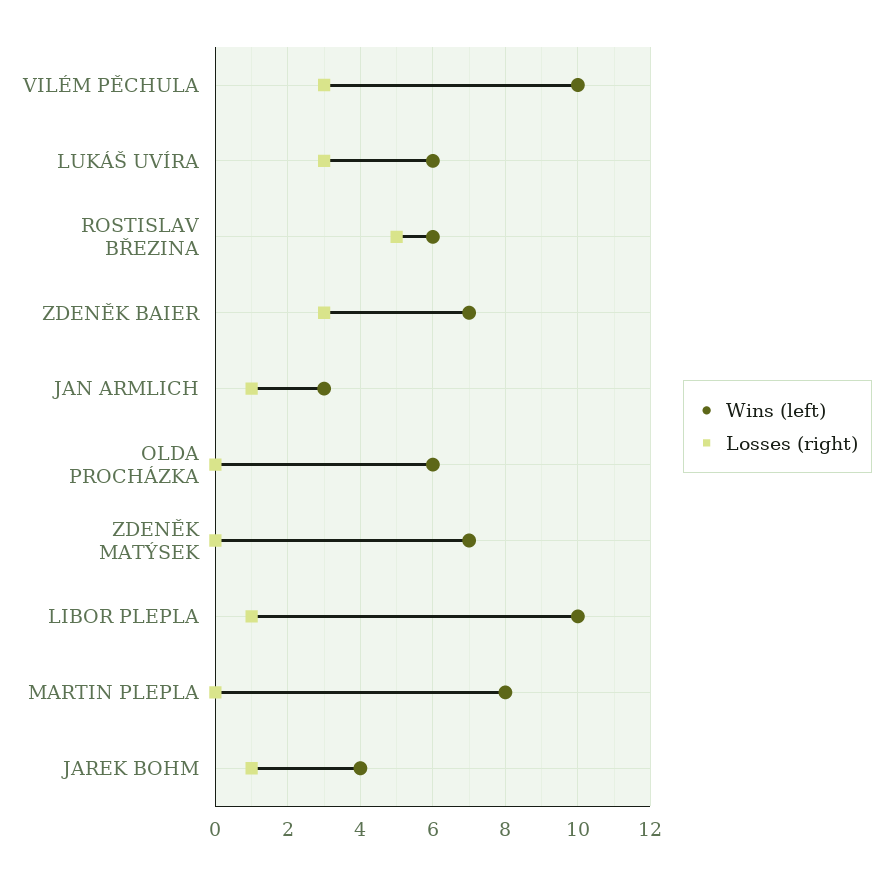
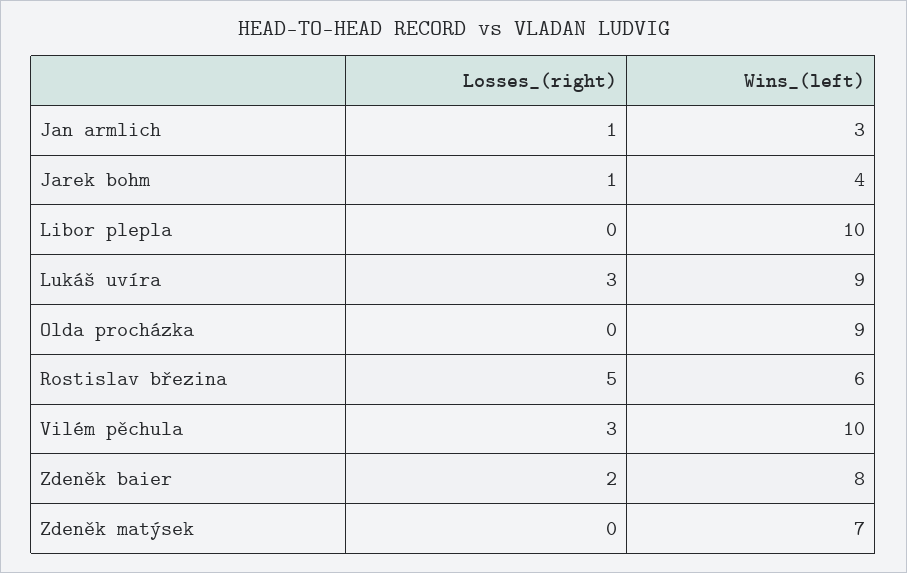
  {
    "Wins (left)": {
      "VILÉM PĚCHULA": 10,
-     "LUKÁŠ UVÍRA": 6,
+     "LUKÁŠ UVÍRA": 9,
      "ROSTISLAV BŘEZINA": 6,
-     "ZDENĚK BAIER": 7,
+     "ZDENĚK BAIER": 8,
      "JAN ARMLICH": 3,
-     "OLDA PROCHÁZKA": 6,
+     "OLDA PROCHÁZKA": 9,
      "ZDENĚK MATÝSEK": 7,
      "LIBOR PLEPLA": 10,
-     "MARTIN PLEPLA": 8,
      "JAREK BOHM": 4
    },
    "Losses (right)": {
      "VILÉM PĚCHULA": 3,
      "LUKÁŠ UVÍRA": 3,
      "ROSTISLAV BŘEZINA": 5,
-     "ZDENĚK BAIER": 3,
+     "ZDENĚK BAIER": 2,
      "JAN ARMLICH": 1,
      "OLDA PROCHÁZKA": 0,
      "ZDENĚK MATÝSEK": 0,
-     "LIBOR PLEPLA": 1,
+     "LIBOR PLEPLA": 0,
-     "MARTIN PLEPLA": 0,
      "JAREK BOHM": 1
    }
  }

